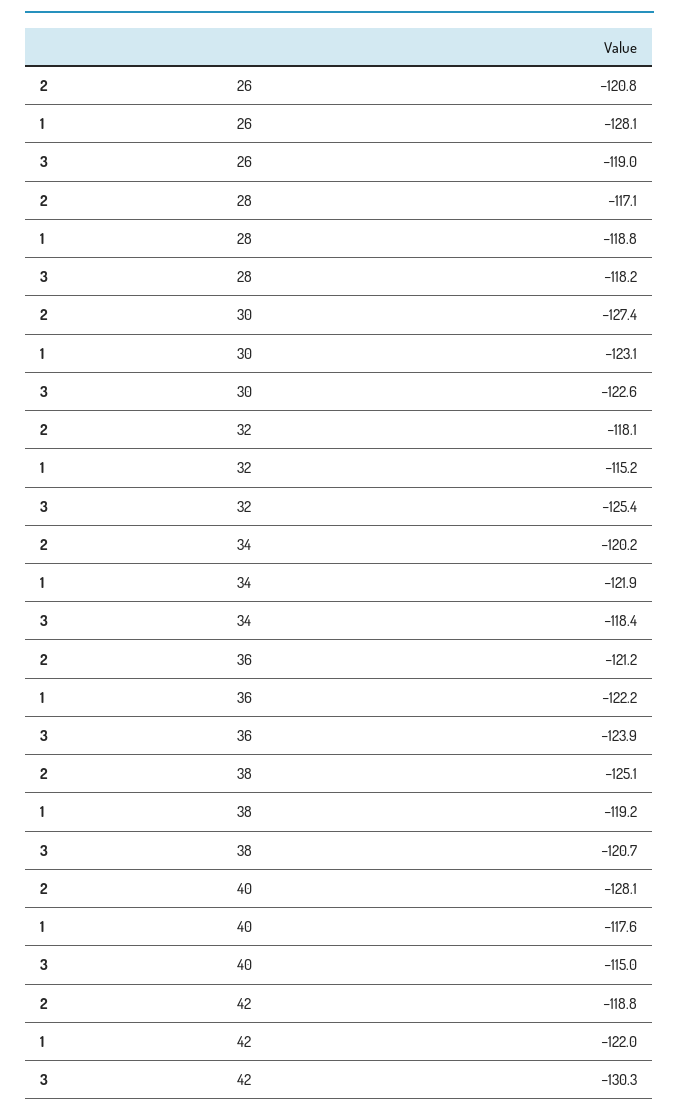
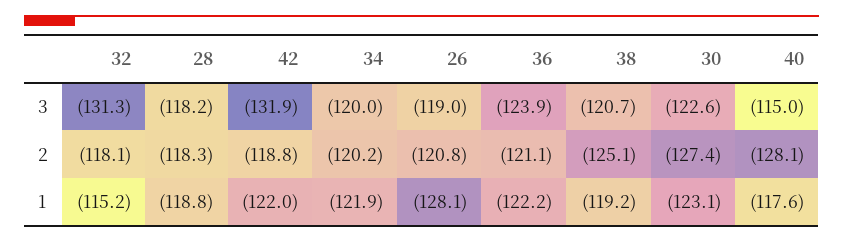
  {
    "2": {
      "26": -120.8,
-     "28": -117.1,
+     "28": -118.3,
      "30": -127.4,
      "32": -118.1,
      "34": -120.2,
-     "36": -121.2,
+     "36": -121.1,
      "38": -125.1,
      "40": -128.1,
      "42": -118.8
    },
    "1": {
      "26": -128.1,
      "28": -118.8,
      "30": -123.1,
      "32": -115.2,
      "34": -121.9,
      "36": -122.2,
      "38": -119.2,
      "40": -117.6,
      "42": -122
    },
    "3": {
      "26": -119,
      "28": -118.2,
      "30": -122.6,
-     "32": -125.4,
+     "32": -131.3,
-     "34": -118.4,
+     "34": -120,
      "36": -123.9,
      "38": -120.7,
      "40": -115,
-     "42": -130.3
+     "42": -131.9
    }
  }

